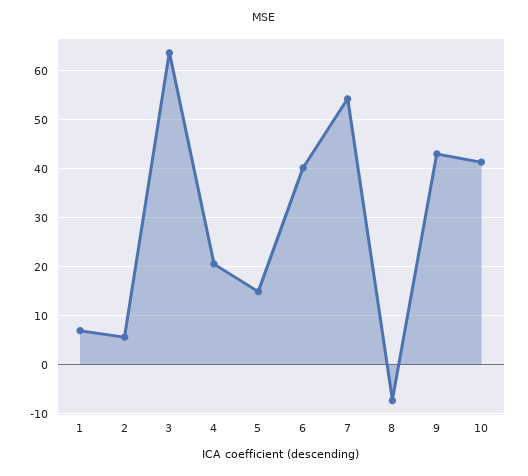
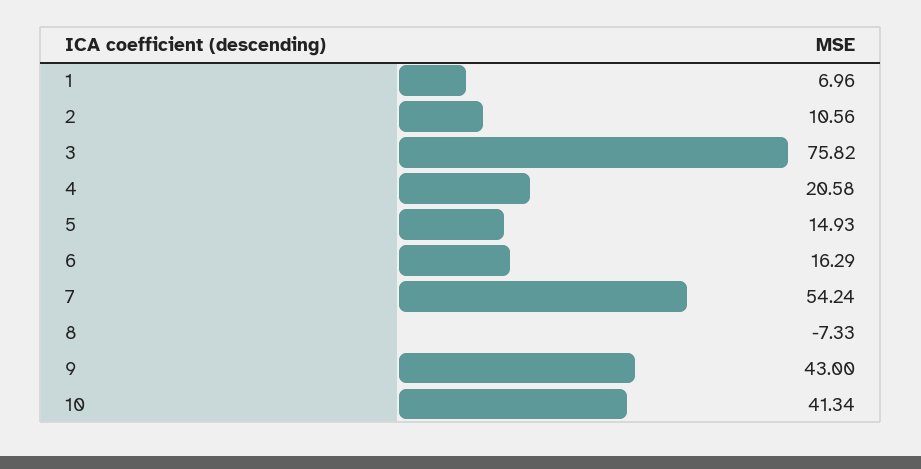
  {
    "1": 6.96,
-   "2": 6,
+   "2": 10.56,
-   "3": 64,
+   "3": 75.82,
    "4": 20.58,
    "5": 14.93,
-   "6": 40,
+   "6": 16.29,
    "7": 54.24,
    "8": -7.33,
    "9": 43,
    "10": 41.34
  }

